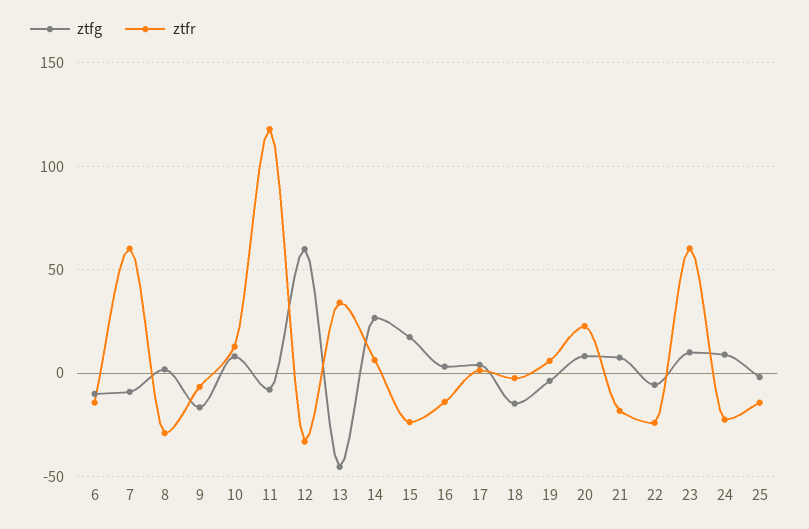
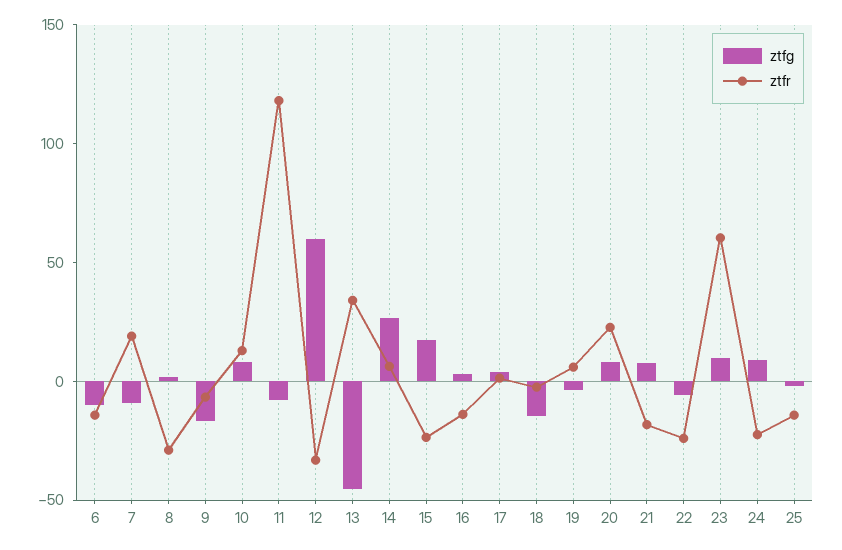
  {
    "ztfg": {
      "6": -10,
      "7": -10,
      "8": 0,
      "9": -15,
      "10": 10,
      "11": -10,
      "12": 60,
      "13": -45,
      "14": 25,
      "15": 15,
      "16": 5,
      "17": 5,
      "18": -15,
      "19": -5,
      "20": 10,
      "21": 10,
      "22": -5,
      "23": 10,
      "24": 10,
      "25": 0
    },
    "ztfr": {
      "6": -15,
-     "7": 60,
+     "7": 20,
      "8": -30,
      "9": -5,
      "10": 15,
      "11": 120,
      "12": -35,
      "13": 35,
      "14": 5,
      "15": -25,
      "16": -15,
      "17": 0,
      "18": 0,
      "19": 5,
      "20": 25,
      "21": -20,
      "22": -25,
      "23": 60,
      "24": -20,
      "25": -15
    }
  }

